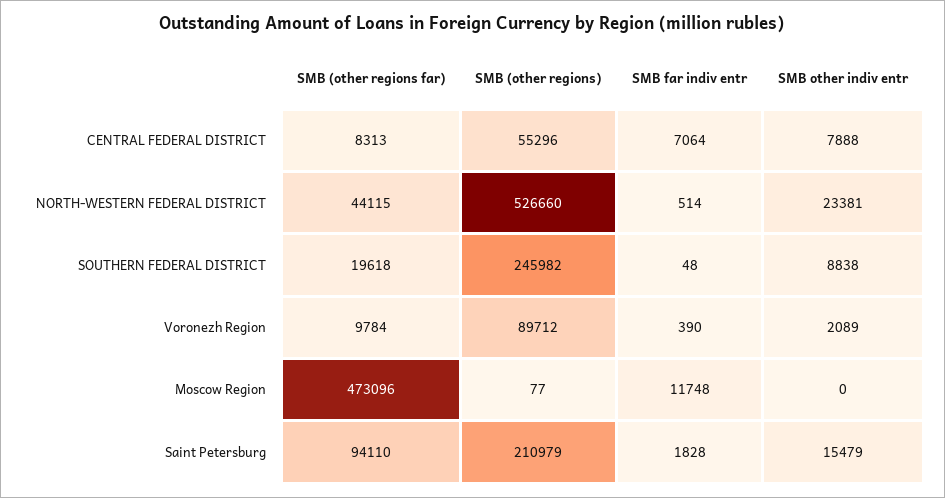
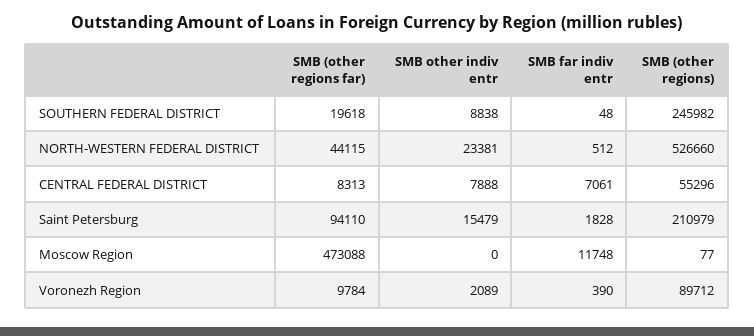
  {
    "SMB (other regions far)": {
      "CENTRAL FEDERAL DISTRICT": 8313,
      "NORTH-WESTERN FEDERAL DISTRICT": 44115,
      "SOUTHERN FEDERAL DISTRICT": 19618,
      "Voronezh Region": 9784,
-     "Moscow Region": 473096,
+     "Moscow Region": 473088,
      "Saint Petersburg": 94110
    },
    "SMB (other regions)": {
      "CENTRAL FEDERAL DISTRICT": 55296,
      "NORTH-WESTERN FEDERAL DISTRICT": 526660,
      "SOUTHERN FEDERAL DISTRICT": 245982,
      "Voronezh Region": 89712,
      "Moscow Region": 77,
      "Saint Petersburg": 210979
    },
    "SMB far indiv entr": {
-     "CENTRAL FEDERAL DISTRICT": 7064,
+     "CENTRAL FEDERAL DISTRICT": 7061,
-     "NORTH-WESTERN FEDERAL DISTRICT": 514,
+     "NORTH-WESTERN FEDERAL DISTRICT": 512,
      "SOUTHERN FEDERAL DISTRICT": 48,
      "Voronezh Region": 390,
      "Moscow Region": 11748,
      "Saint Petersburg": 1828
    },
    "SMB other indiv entr": {
      "CENTRAL FEDERAL DISTRICT": 7888,
      "NORTH-WESTERN FEDERAL DISTRICT": 23381,
      "SOUTHERN FEDERAL DISTRICT": 8838,
      "Voronezh Region": 2089,
      "Moscow Region": 0,
      "Saint Petersburg": 15479
    }
  }

